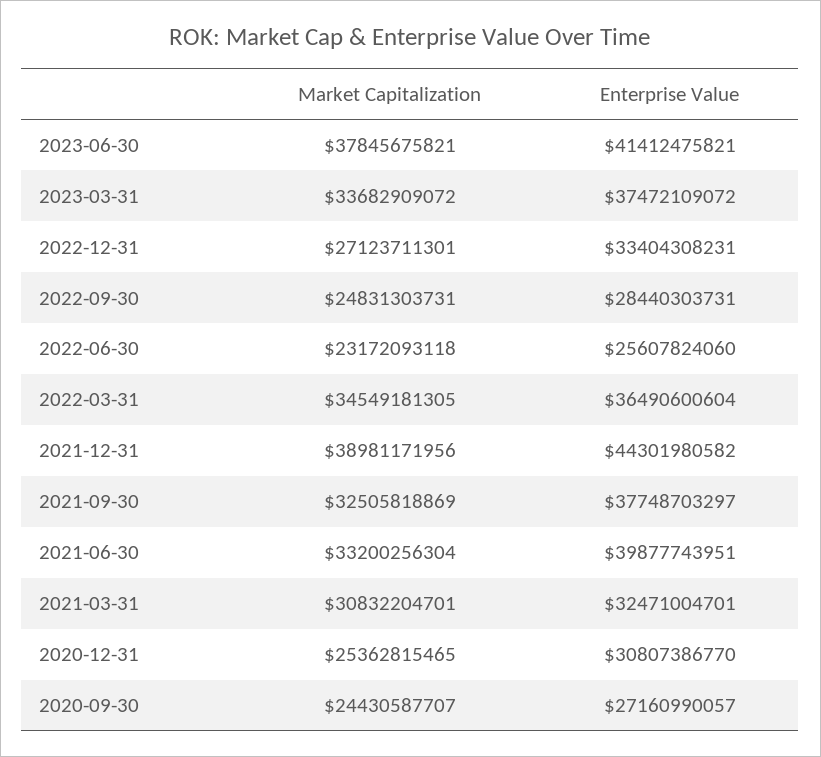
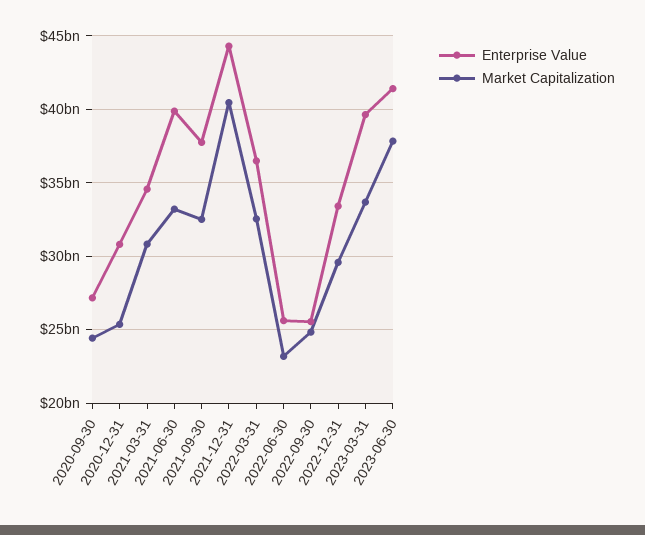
  {
    "Market Capitalization": {
      "2023-06-30": 37845675821,
      "2023-03-31": 33682909072,
-     "2022-12-31": 27123711301,
+     "2022-12-31": 29500000000,
      "2022-09-30": 24831303731,
      "2022-06-30": 23172093118,
-     "2022-03-31": 34549181305,
+     "2022-03-31": 32500000000,
-     "2021-12-31": 38981171956,
+     "2021-12-31": 40500000000,
      "2021-09-30": 32505818869,
      "2021-06-30": 33200256304,
      "2021-03-31": 30832204701,
      "2020-12-31": 25362815465,
      "2020-09-30": 24430587707
    },
    "Enterprise Value": {
      "2023-06-30": 41412475821,
-     "2023-03-31": 37472109072,
+     "2023-03-31": 39500000000,
      "2022-12-31": 33404308231,
-     "2022-09-30": 28440303731,
+     "2022-09-30": 25500000000,
      "2022-06-30": 25607824060,
      "2022-03-31": 36490600604,
      "2021-12-31": 44301980582,
      "2021-09-30": 37748703297,
      "2021-06-30": 39877743951,
-     "2021-03-31": 32471004701,
+     "2021-03-31": 34500000000,
      "2020-12-31": 30807386770,
      "2020-09-30": 27160990057
    }
  }

